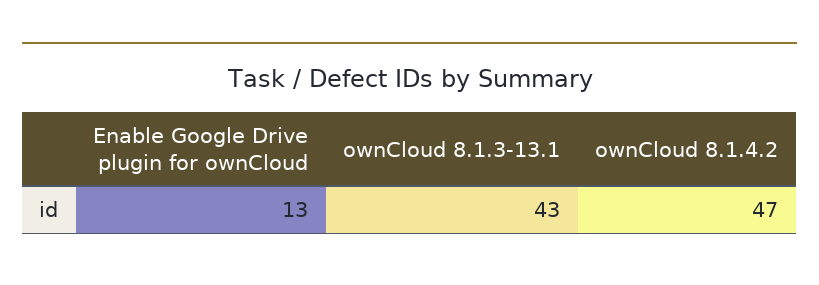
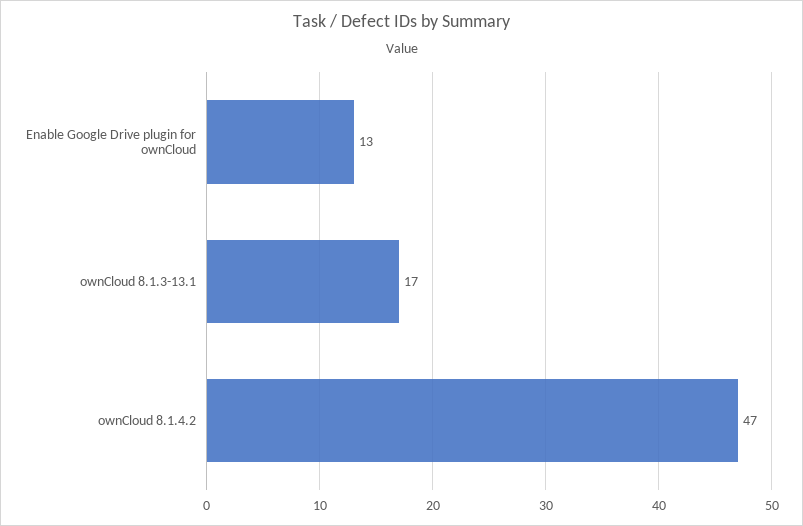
  {
    "Enable Google Drive plugin for ownCloud": 13,
-   "ownCloud 8.1.3-13.1": 43,
+   "ownCloud 8.1.3-13.1": 17,
    "ownCloud 8.1.4.2": 47
  }

